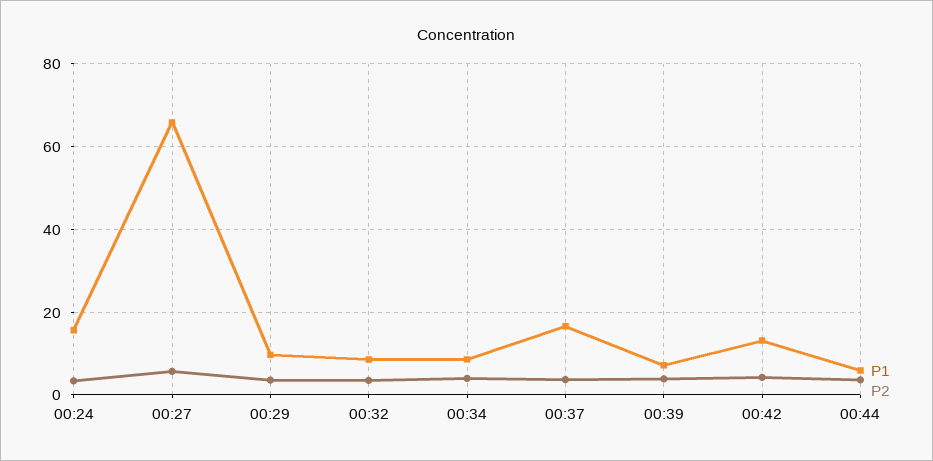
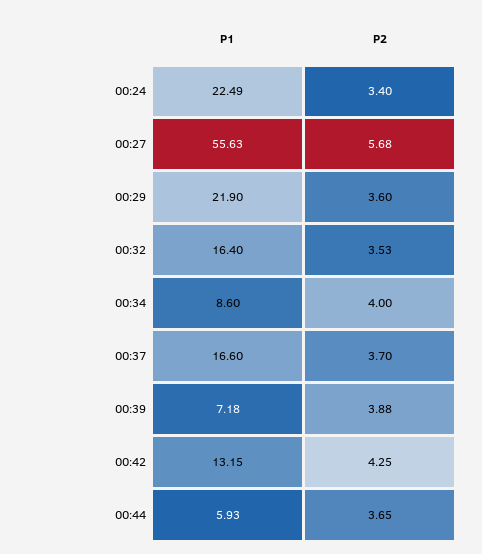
  {
    "P1": {
-     "00:24": 16,
+     "00:24": 22.49,
-     "00:27": 66,
+     "00:27": 55.63,
-     "00:29": 10,
+     "00:29": 21.9,
-     "00:32": 8,
+     "00:32": 16.4,
      "00:34": 8.6,
      "00:37": 16.6,
      "00:39": 7.18,
      "00:42": 13.15,
      "00:44": 5.93
    },
    "P2": {
      "00:24": 3.4,
      "00:27": 5.68,
      "00:29": 3.6,
      "00:32": 3.53,
      "00:34": 4,
      "00:37": 3.7,
      "00:39": 3.88,
      "00:42": 4.25,
      "00:44": 3.65
    }
  }

